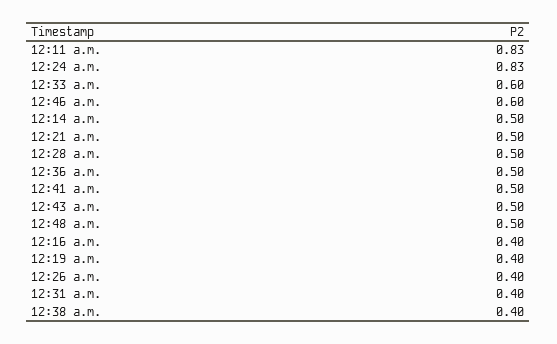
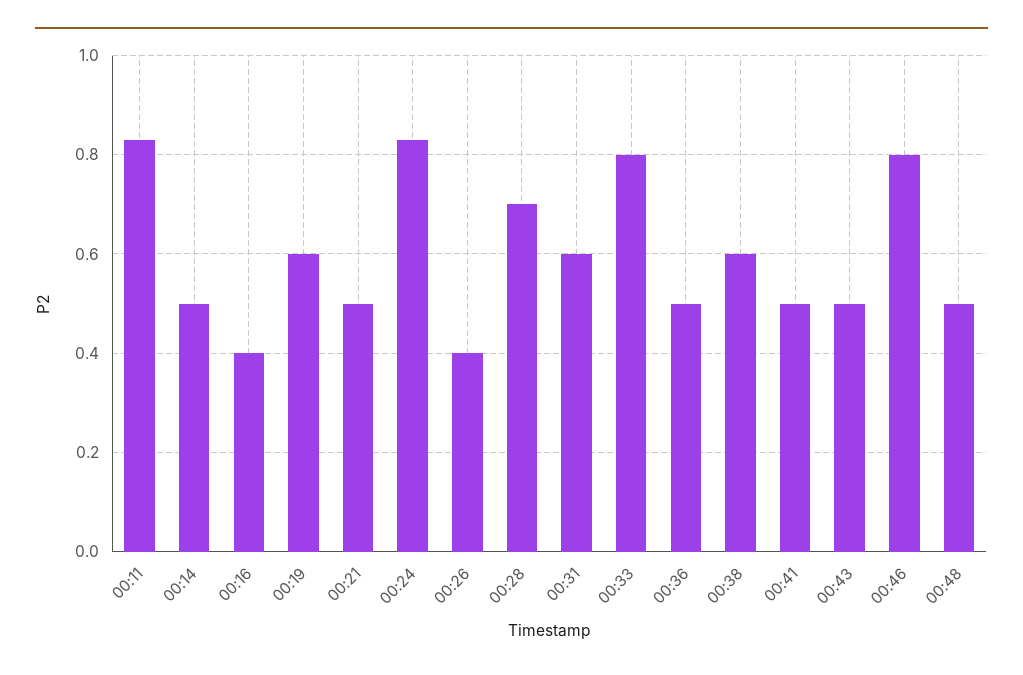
  {
    "12:11 a.m.": 0.83,
    "12:24 a.m.": 0.83,
-   "12:33 a.m.": 0.6,
+   "12:33 a.m.": 0.8,
-   "12:46 a.m.": 0.6,
+   "12:46 a.m.": 0.8,
    "12:14 a.m.": 0.5,
    "12:21 a.m.": 0.5,
-   "12:28 a.m.": 0.5,
+   "12:28 a.m.": 0.7,
    "12:36 a.m.": 0.5,
    "12:41 a.m.": 0.5,
    "12:43 a.m.": 0.5,
    "12:48 a.m.": 0.5,
    "12:16 a.m.": 0.4,
-   "12:19 a.m.": 0.4,
+   "12:19 a.m.": 0.6,
    "12:26 a.m.": 0.4,
-   "12:31 a.m.": 0.4,
+   "12:31 a.m.": 0.6,
-   "12:38 a.m.": 0.4
+   "12:38 a.m.": 0.6
  }

